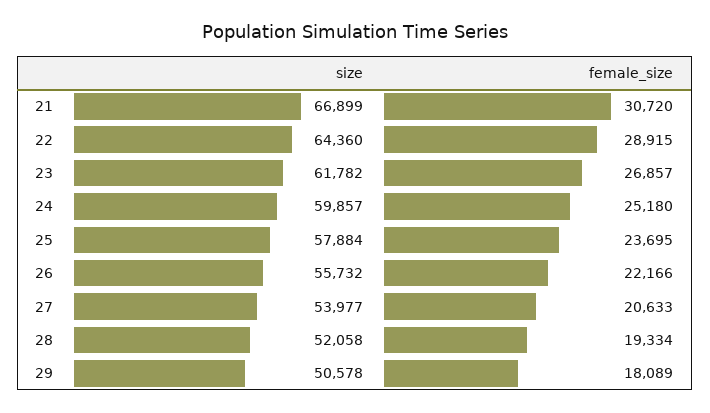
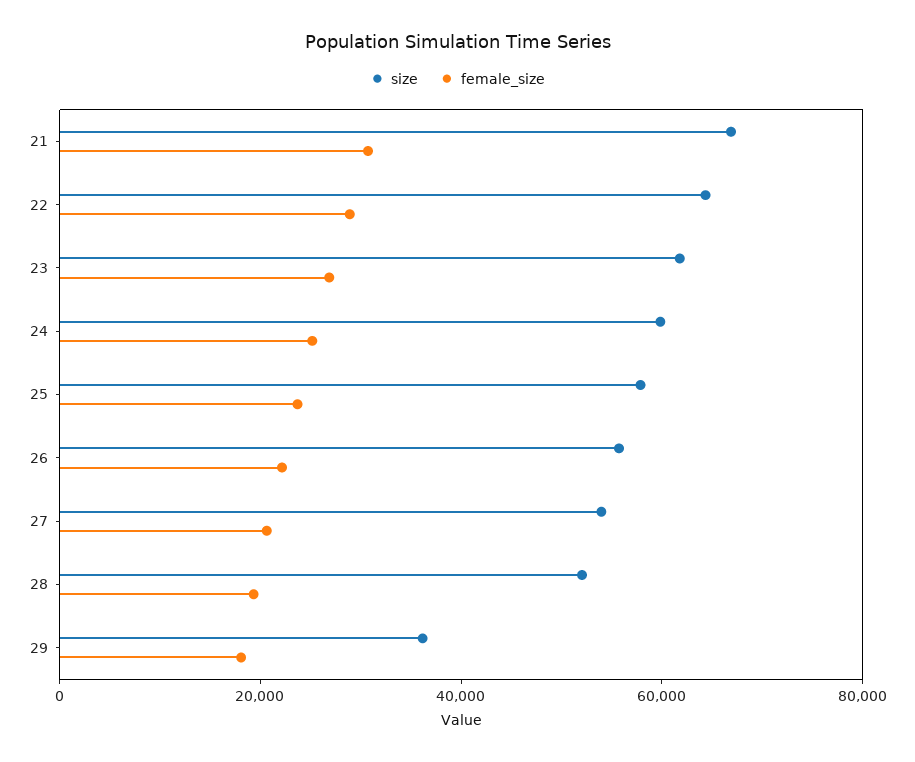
  {
    "size": {
      "21": 66899,
      "22": 64360,
      "23": 61782,
      "24": 59857,
      "25": 57884,
      "26": 55732,
      "27": 53977,
      "28": 52058,
-     "29": 50578
+     "29": 35000
    },
    "female_size": {
      "21": 30720,
      "22": 28915,
      "23": 26857,
      "24": 25180,
      "25": 23695,
      "26": 22166,
      "27": 20633,
      "28": 19334,
      "29": 18089
    }
  }

